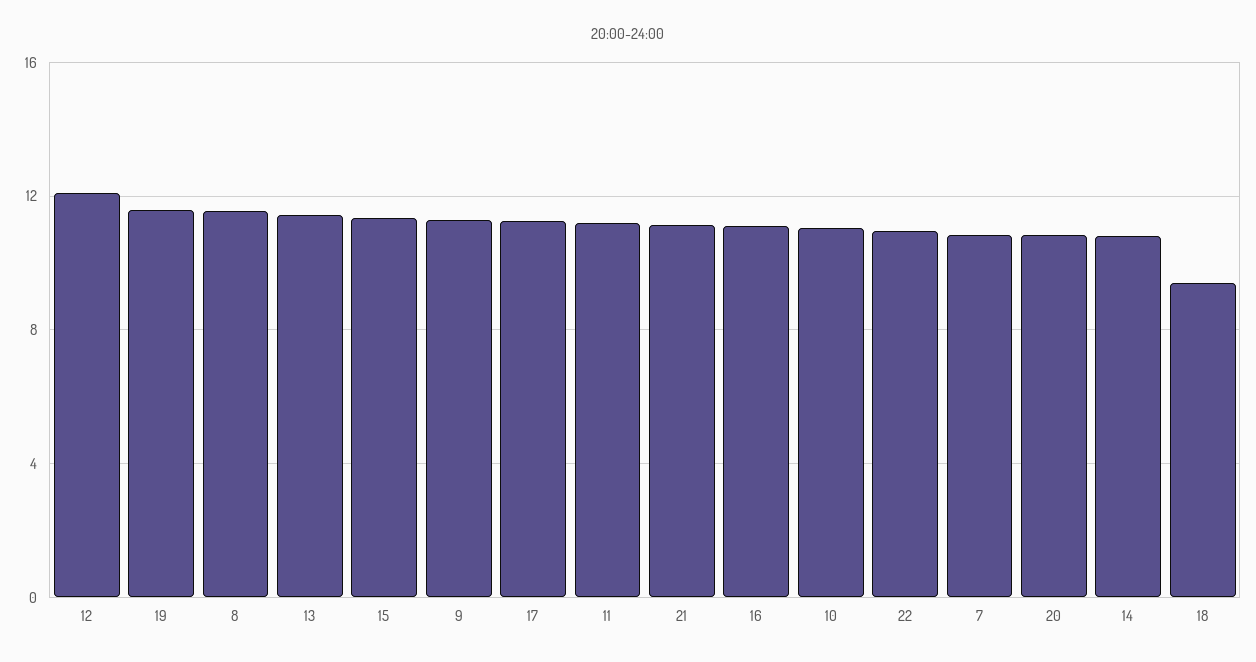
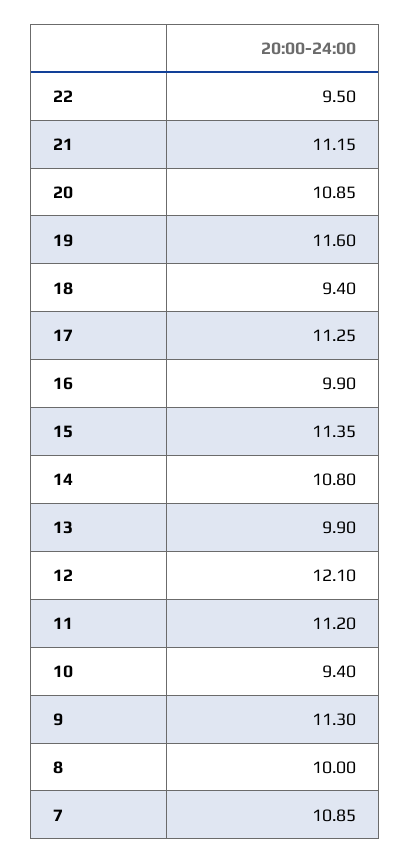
  {
    "12": 12.1,
    "19": 11.6,
-   "8": 11.5,
+   "8": 10,
-   "13": 11.5,
+   "13": 9.9,
    "15": 11.35,
    "9": 11.3,
    "17": 11.25,
    "11": 11.2,
    "21": 11.15,
-   "16": 11,
+   "16": 9.9,
-   "10": 11,
+   "10": 9.4,
-   "22": 11,
+   "22": 9.5,
    "7": 10.85,
    "20": 10.85,
    "14": 10.8,
    "18": 9.4
  }

